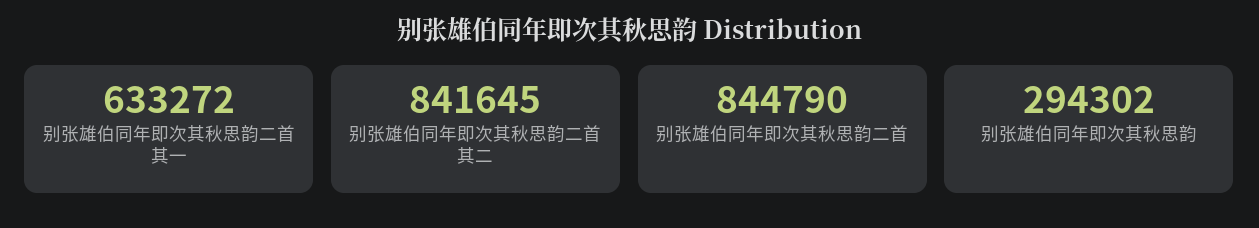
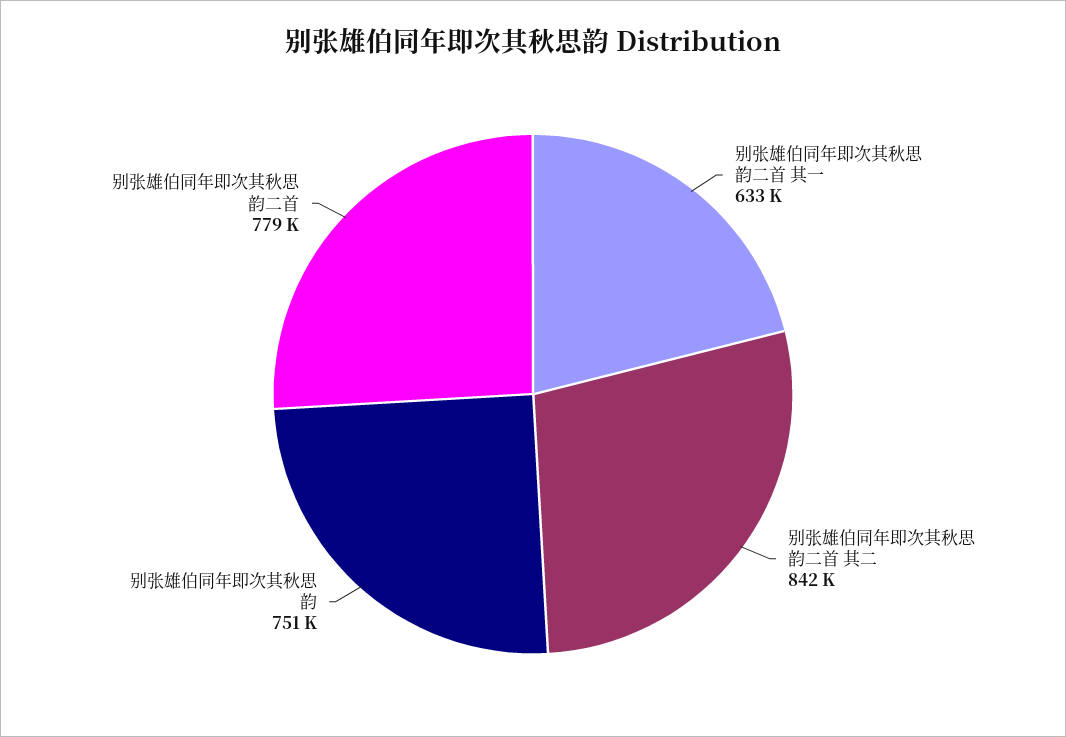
  {
    "别张雄伯同年即次其秋思韵二首 其一": 633272,
    "别张雄伯同年即次其秋思韵二首 其二": 841645,
-   "别张雄伯同年即次其秋思韵二首": 844790,
+   "别张雄伯同年即次其秋思韵二首": 779000,
-   "别张雄伯同年即次其秋思韵": 294302
+   "别张雄伯同年即次其秋思韵": 751000
  }

